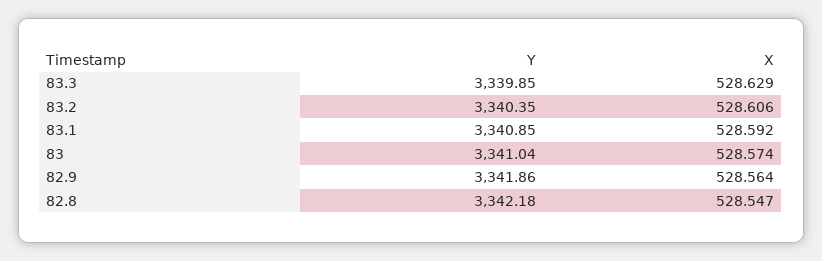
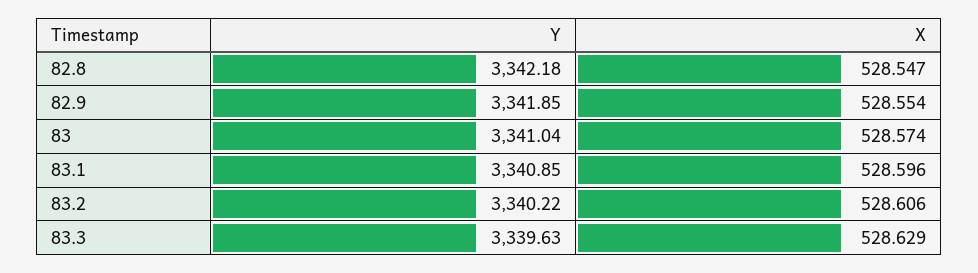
  {
    "Y": {
-     "83.3": 3339.85,
+     "83.3": 3339.63,
-     "83.2": 3340.35,
+     "83.2": 3340.22,
      "83.1": 3340.85,
      "83": 3341.04,
-     "82.9": 3341.86,
+     "82.9": 3341.85,
      "82.8": 3342.18
    },
    "X": {
      "83.3": 528.629,
      "83.2": 528.606,
-     "83.1": 528.592,
+     "83.1": 528.596,
      "83": 528.574,
-     "82.9": 528.564,
+     "82.9": 528.554,
      "82.8": 528.547
    }
  }

